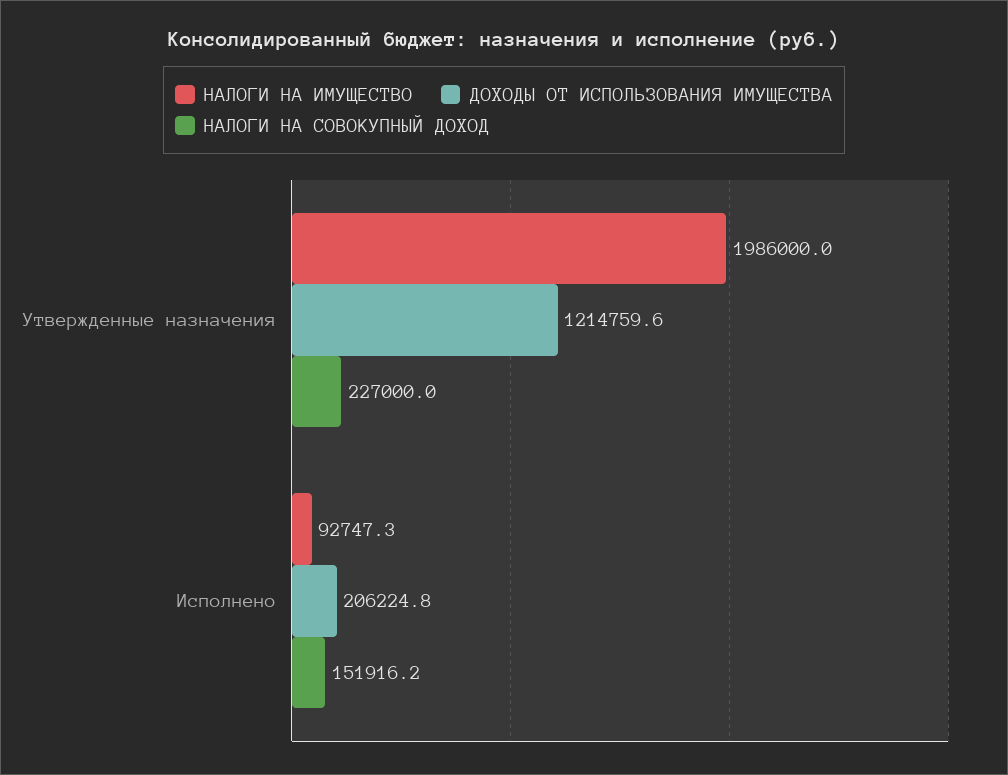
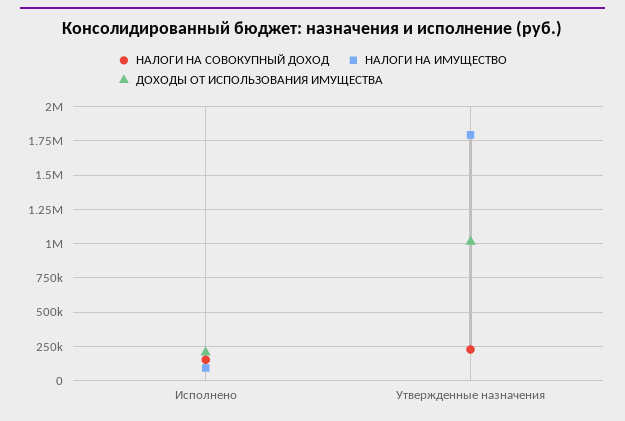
  {
    "НАЛОГИ НА ИМУЩЕСТВО": {
-     "Утвержденные назначения": 1986000,
+     "Утвержденные назначения": 1800000,
      "Исполнено": 92747.3
    },
    "ДОХОДЫ ОТ ИСПОЛЬЗОВАНИЯ ИМУЩЕСТВА": {
-     "Утвержденные назначения": 1214759.6,
+     "Утвержденные назначения": 1000000,
      "Исполнено": 206224.8
    },
    "НАЛОГИ НА СОВОКУПНЫЙ ДОХОД": {
      "Утвержденные назначения": 227000,
      "Исполнено": 151916.2
    }
  }

